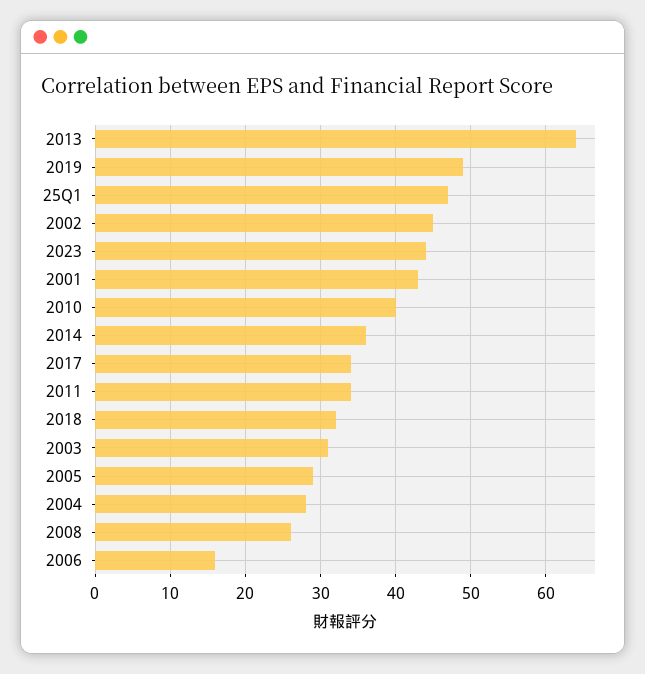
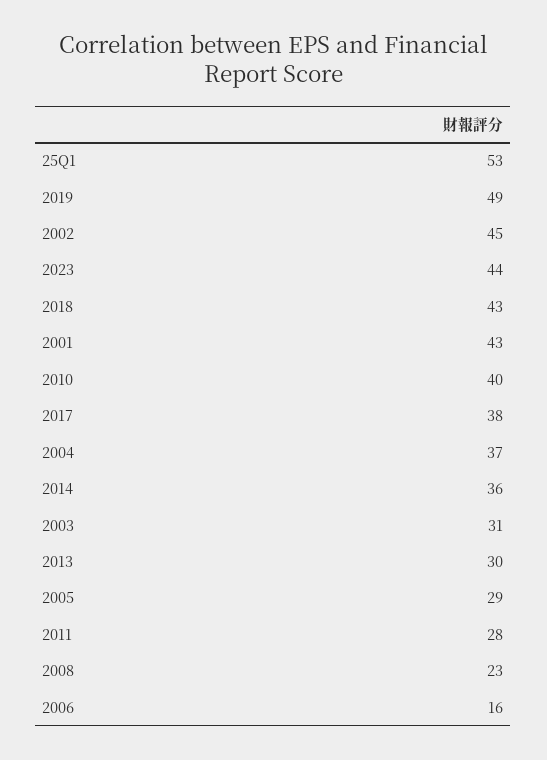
  {
-   "2013": 64,
+   "2013": 30,
    "2019": 49,
-   "25Q1": 47,
+   "25Q1": 53,
    "2002": 45,
    "2023": 44,
    "2001": 43,
    "2010": 40,
    "2014": 36,
-   "2017": 34,
+   "2017": 38,
-   "2011": 34,
+   "2011": 28,
-   "2018": 32,
+   "2018": 43,
    "2003": 31,
    "2005": 29,
-   "2004": 28,
+   "2004": 37,
-   "2008": 26,
+   "2008": 23,
    "2006": 16
  }

